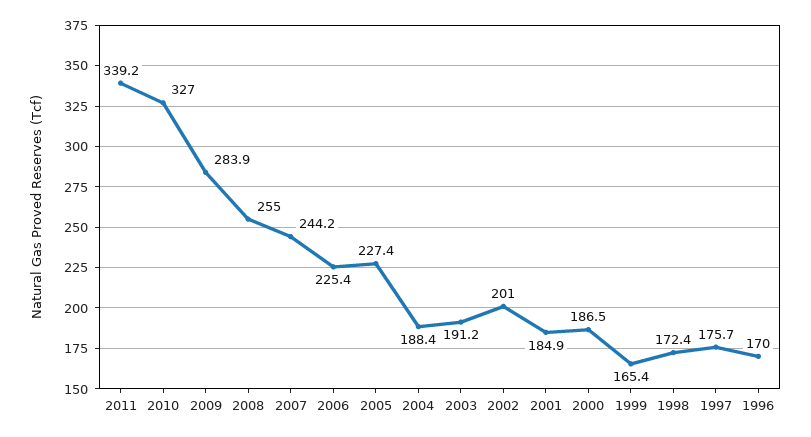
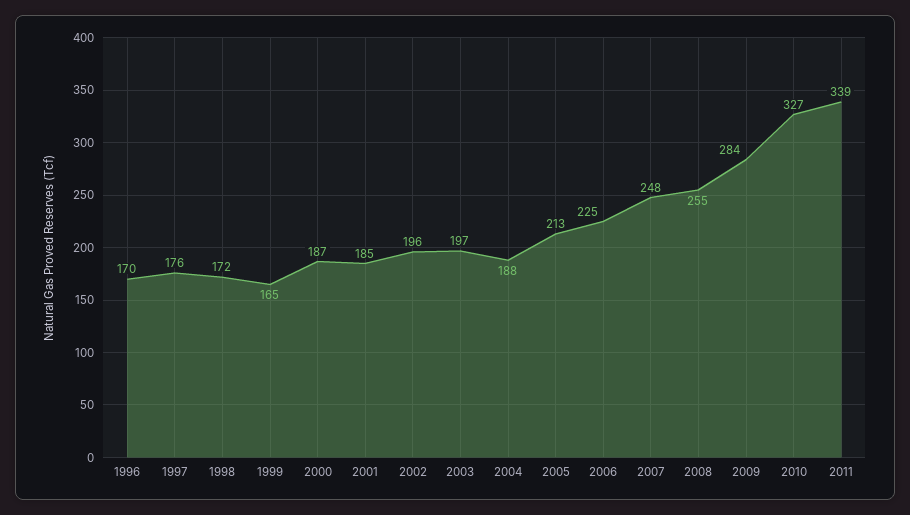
  {
    "2011": 339.2,
    "2010": 327,
    "2009": 283.9,
    "2008": 255,
-   "2007": 244.2,
+   "2007": 248,
    "2006": 225.4,
-   "2005": 227.4,
+   "2005": 213,
    "2004": 188.4,
-   "2003": 191.2,
+   "2003": 197,
-   "2002": 201,
+   "2002": 196,
    "2001": 184.9,
    "2000": 186.5,
    "1999": 165.4,
    "1998": 172.4,
    "1997": 175.7,
    "1996": 170
  }

